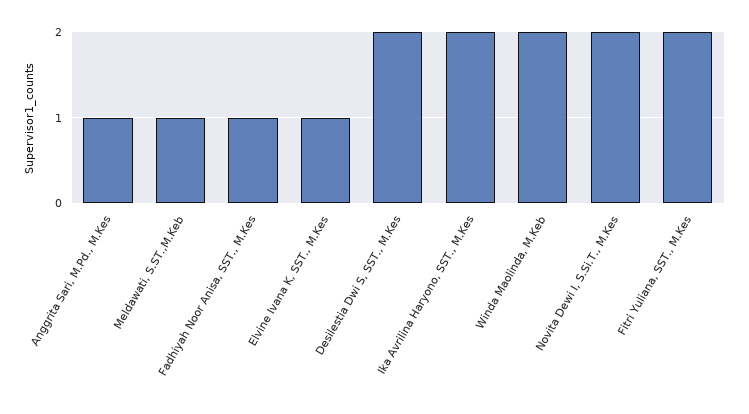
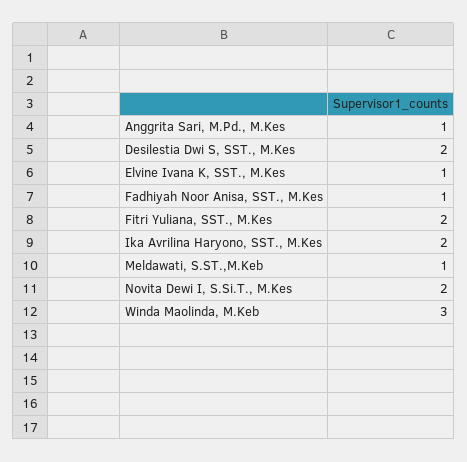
  {
    "Anggrita Sari, M.Pd., M.Kes": 1,
    "Meldawati, S.ST.,M.Keb": 1,
    "Fadhiyah Noor Anisa, SST., M.Kes": 1,
    "Elvine Ivana K, SST., M.Kes": 1,
    "Desilestia Dwi S, SST., M.Kes": 2,
    "Ika Avrilina Haryono, SST., M.Kes": 2,
-   "Winda Maolinda, M.Keb": 2,
+   "Winda Maolinda, M.Keb": 3,
    "Novita Dewi I, S.Si.T., M.Kes": 2,
    "Fitri Yuliana, SST., M.Kes": 2
  }

